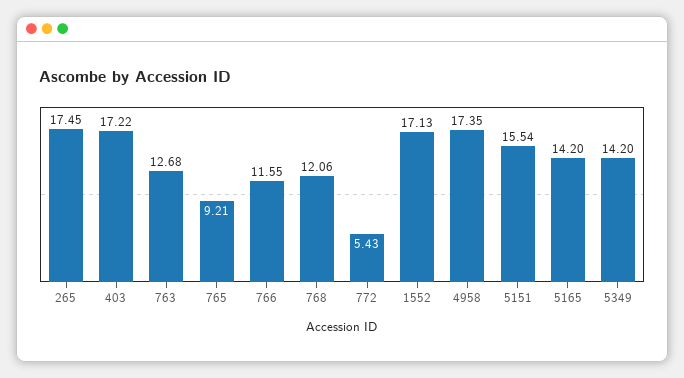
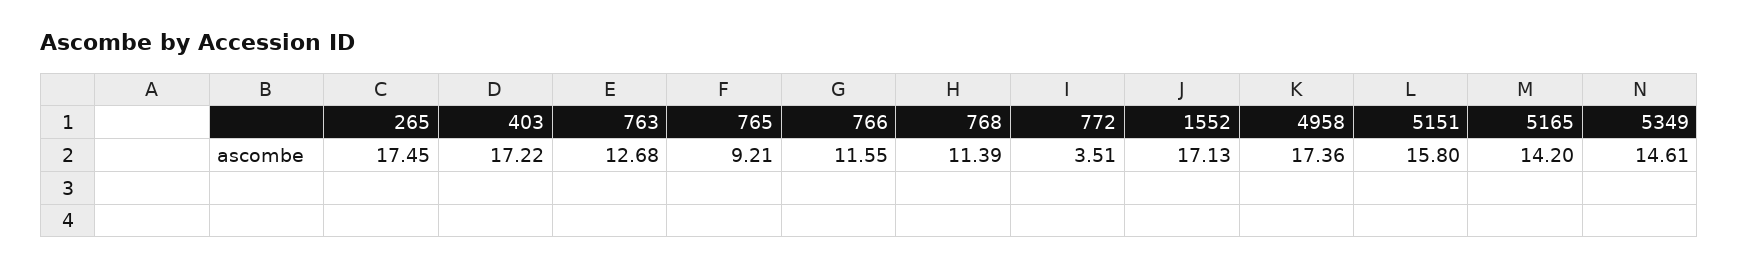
  {
    "265": 17.45,
    "403": 17.22,
    "763": 12.68,
    "765": 9.21,
    "766": 11.55,
-   "768": 12.06,
+   "768": 11.39,
-   "772": 5.43,
+   "772": 3.51,
    "1552": 17.13,
-   "4958": 17.35,
+   "4958": 17.36,
-   "5151": 15.54,
+   "5151": 15.8,
    "5165": 14.2,
-   "5349": 14.2
+   "5349": 14.61
  }

